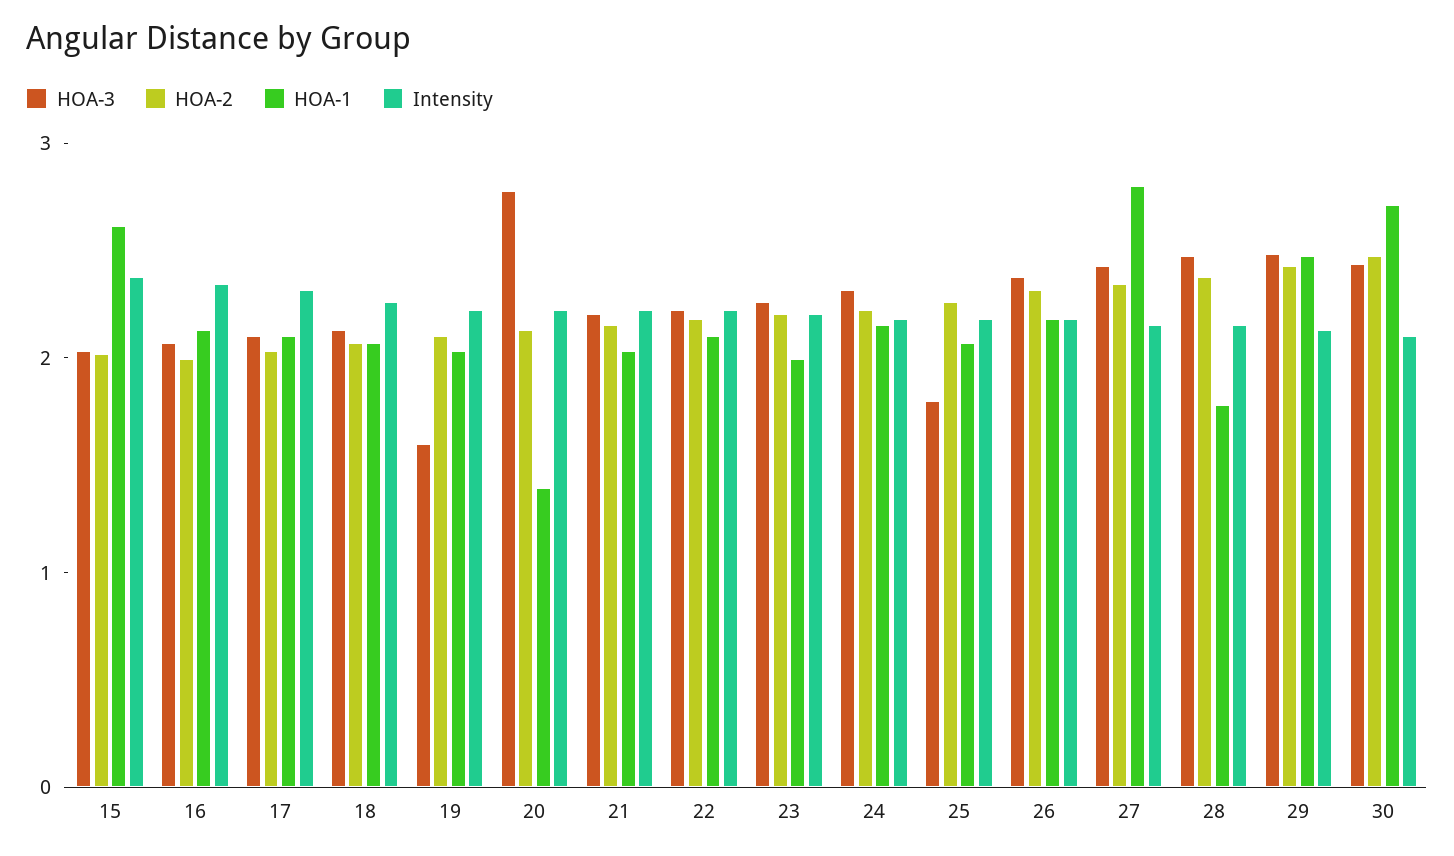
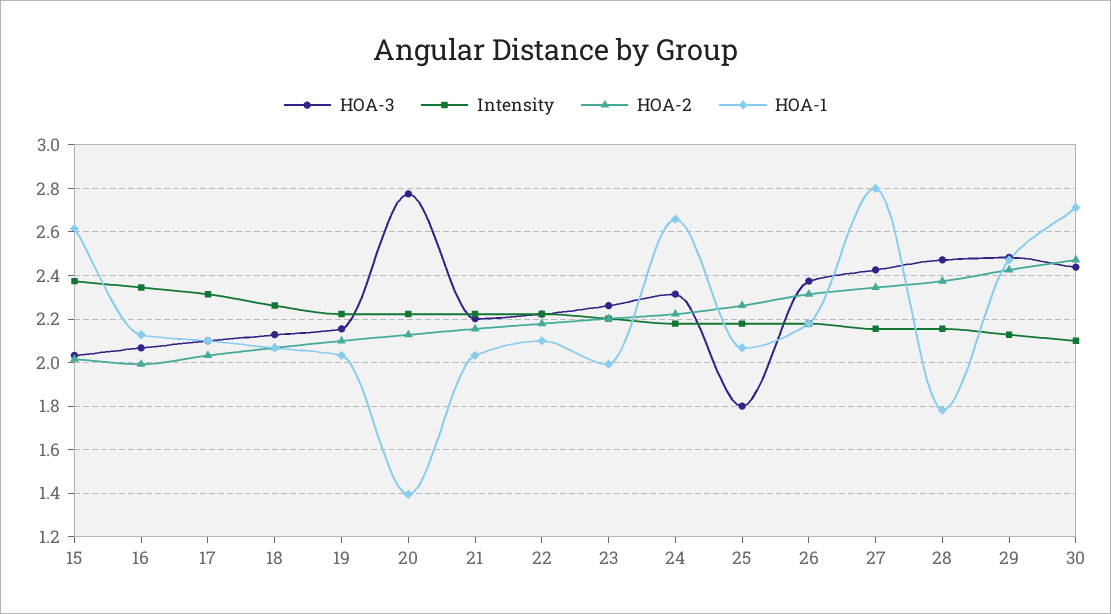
  {
    "HOA-3": {
      "15": 2.05,
      "16": 2.05,
      "17": 2.1,
      "18": 2.15,
-     "19": 1.6,
+     "19": 2.15,
      "20": 2.8,
      "21": 2.2,
      "22": 2.2,
      "23": 2.25,
      "24": 2.3,
      "25": 1.8,
      "26": 2.35,
      "27": 2.45,
      "28": 2.45,
      "29": 2.5,
      "30": 2.45
    },
    "HOA-2": {
      "15": 2,
      "16": 2,
      "17": 2.05,
      "18": 2.05,
      "19": 2.1,
      "20": 2.15,
      "21": 2.15,
      "22": 2.2,
      "23": 2.2,
      "24": 2.2,
      "25": 2.25,
      "26": 2.3,
      "27": 2.35,
      "28": 2.35,
      "29": 2.45,
      "30": 2.45
    },
    "HOA-1": {
      "15": 2.6,
      "16": 2.15,
      "17": 2.1,
      "18": 2.05,
      "19": 2.05,
      "20": 1.4,
      "21": 2.05,
      "22": 2.1,
      "23": 2,
-     "24": 2.2,
+     "24": 2.65,
      "25": 2.05,
      "26": 2.2,
      "27": 2.8,
      "28": 1.8,
      "29": 2.45,
      "30": 2.7
    },
    "Intensity": {
      "15": 2.35,
      "16": 2.35,
      "17": 2.3,
      "18": 2.25,
      "19": 2.2,
      "20": 2.2,
      "21": 2.2,
      "22": 2.2,
      "23": 2.2,
      "24": 2.2,
      "25": 2.2,
      "26": 2.2,
      "27": 2.15,
      "28": 2.15,
      "29": 2.15,
      "30": 2.1
    }
  }

